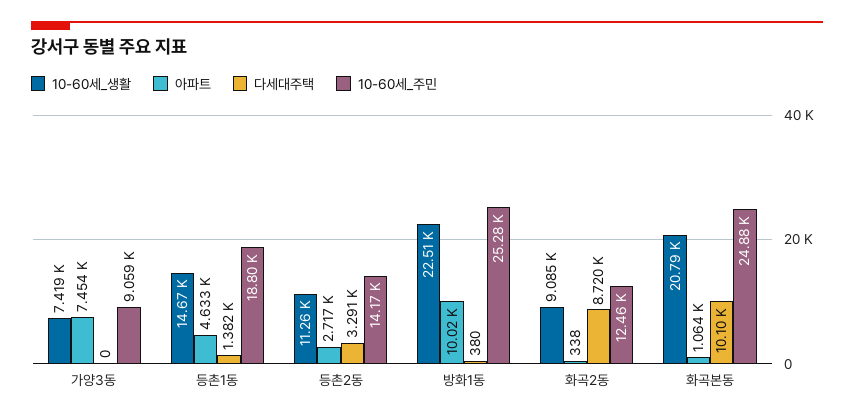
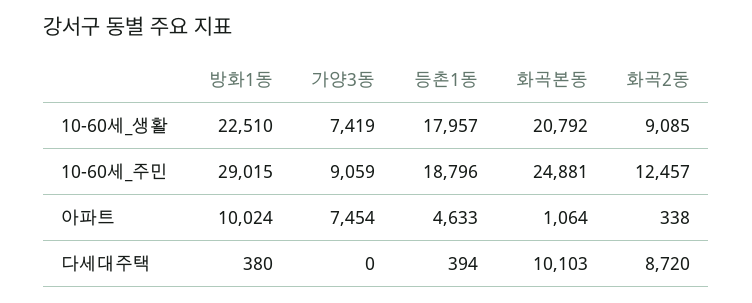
  {
    "10-60세_생활": {
      "가양3동": 7419,
-     "등촌1동": 14670,
+     "등촌1동": 17957,
-     "등촌2동": 11260,
      "방화1동": 22510,
      "화곡2동": 9085,
      "화곡본동": 20792
    },
    "아파트": {
      "가양3동": 7454,
      "등촌1동": 4633,
-     "등촌2동": 2717,
      "방화1동": 10024,
      "화곡2동": 338,
      "화곡본동": 1064
    },
    "다세대주택": {
      "가양3동": 0,
-     "등촌1동": 1382,
+     "등촌1동": 394,
-     "등촌2동": 3291,
      "방화1동": 380,
      "화곡2동": 8720,
      "화곡본동": 10103
    },
    "10-60세_주민": {
      "가양3동": 9059,
      "등촌1동": 18796,
-     "등촌2동": 14170,
-     "방화1동": 25280,
+     "방화1동": 29015,
      "화곡2동": 12457,
      "화곡본동": 24881
    }
  }

